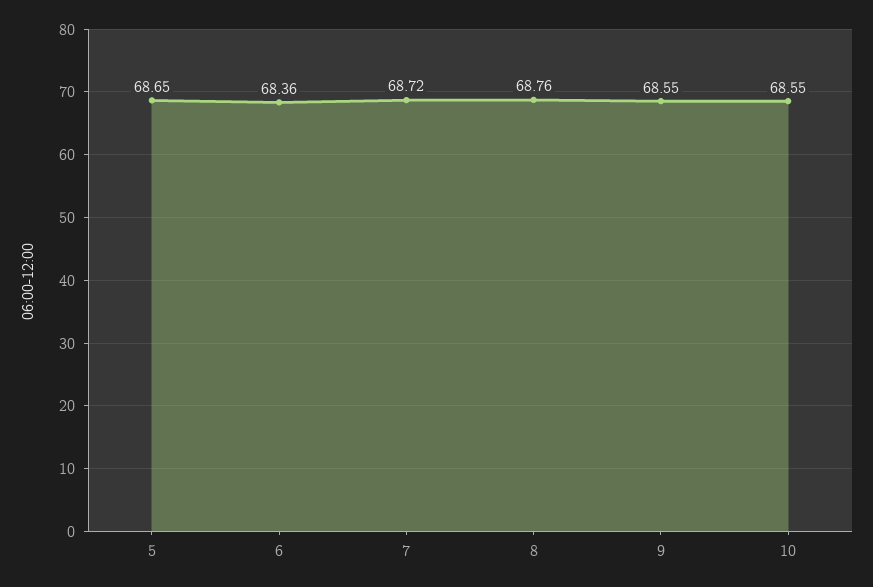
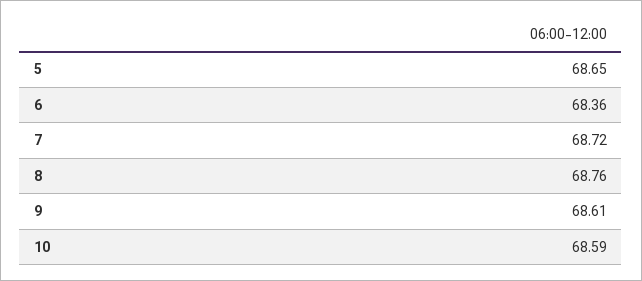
  {
    "5": 68.65,
    "6": 68.36,
    "7": 68.72,
    "8": 68.76,
-   "9": 68.55,
+   "9": 68.61,
-   "10": 68.55
+   "10": 68.59
  }

